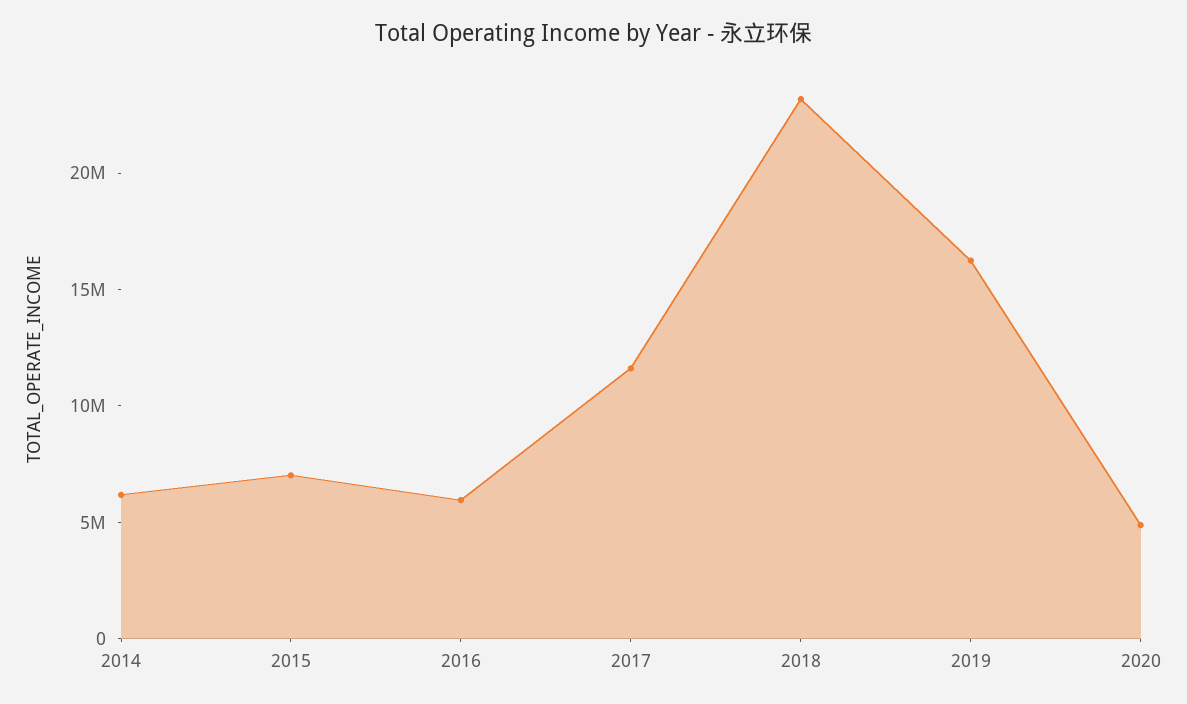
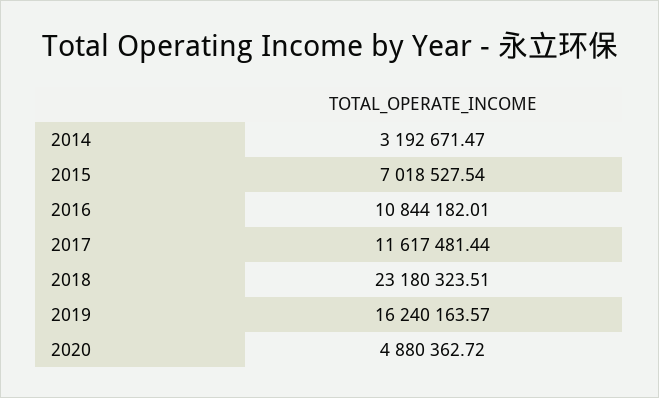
  {
-   "2014": 6000000,
+   "2014": 3192671.47,
    "2015": 7018527.54,
-   "2016": 6000000,
+   "2016": 10844182.01,
    "2017": 11617481.44,
    "2018": 23180323.51,
    "2019": 16240163.57,
    "2020": 4880362.72
  }

